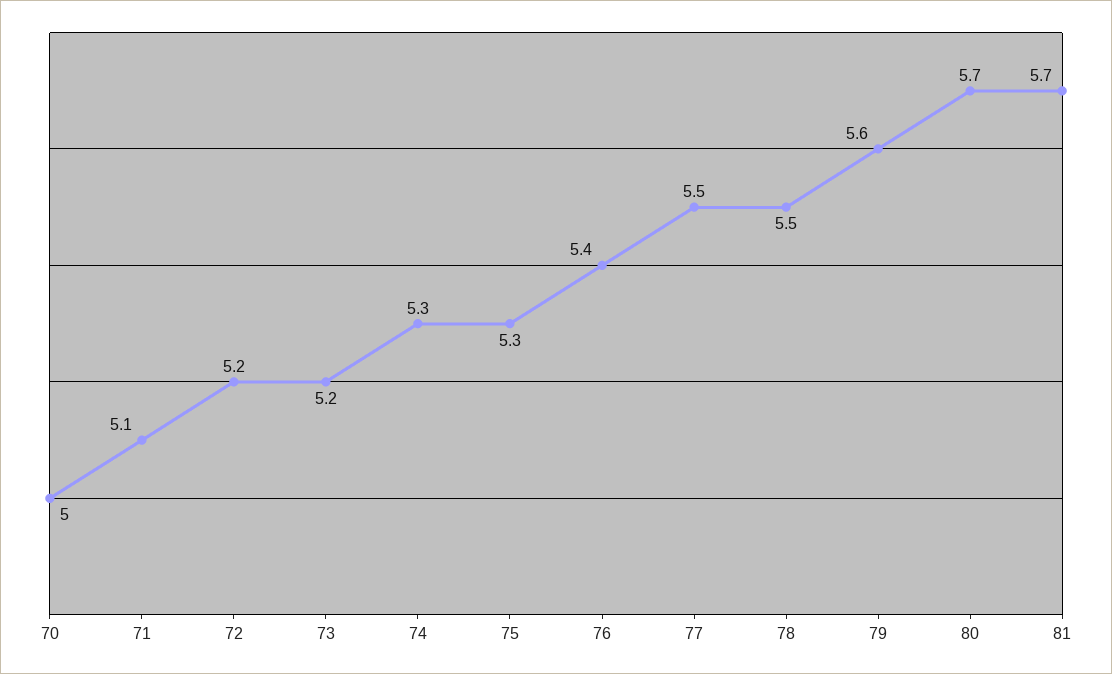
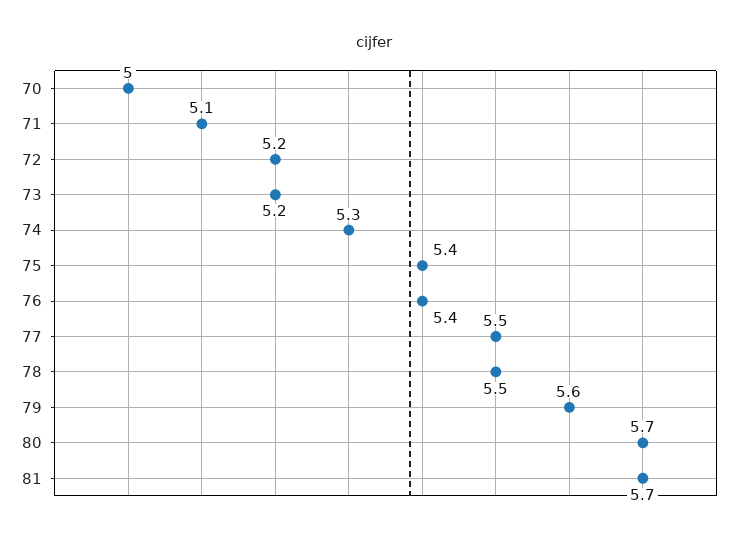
  {
    "70": 5,
    "71": 5.1,
    "72": 5.2,
    "73": 5.2,
    "74": 5.3,
-   "75": 5.3,
+   "75": 5.4,
    "76": 5.4,
    "77": 5.5,
    "78": 5.5,
    "79": 5.6,
    "80": 5.7,
    "81": 5.7
  }

